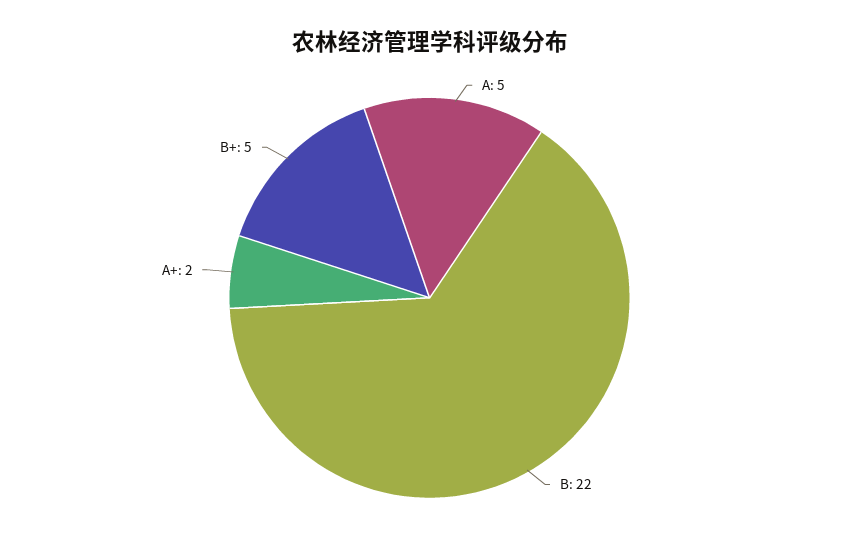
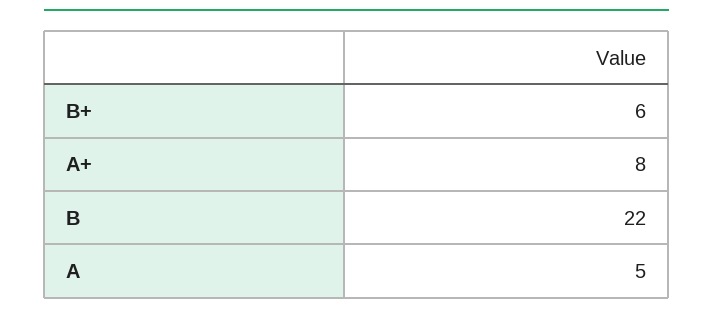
  {
    "A": 5,
    "B": 22,
-   "A+": 2,
+   "A+": 8,
-   "B+": 5
+   "B+": 6
  }

